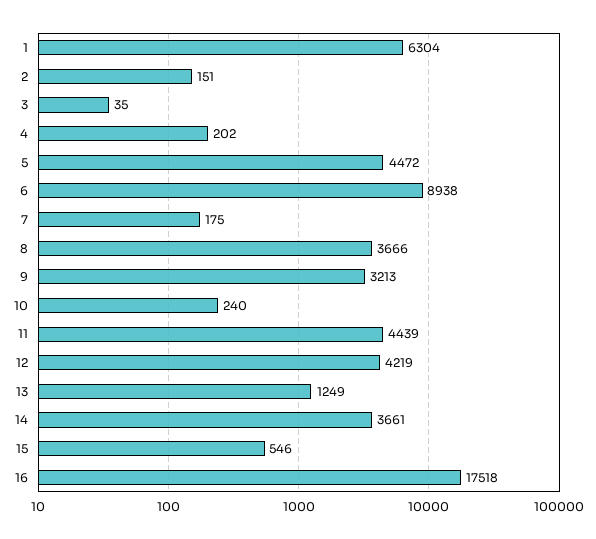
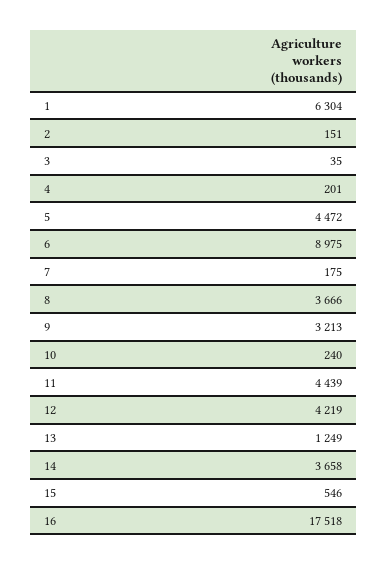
  {
    "1": 6304,
    "2": 151,
    "3": 35,
-   "4": 202,
+   "4": 201,
    "5": 4472,
-   "6": 8938,
+   "6": 8975,
    "7": 175,
    "8": 3666,
    "9": 3213,
    "10": 240,
    "11": 4439,
    "12": 4219,
    "13": 1249,
-   "14": 3661,
+   "14": 3658,
    "15": 546,
    "16": 17518
  }

